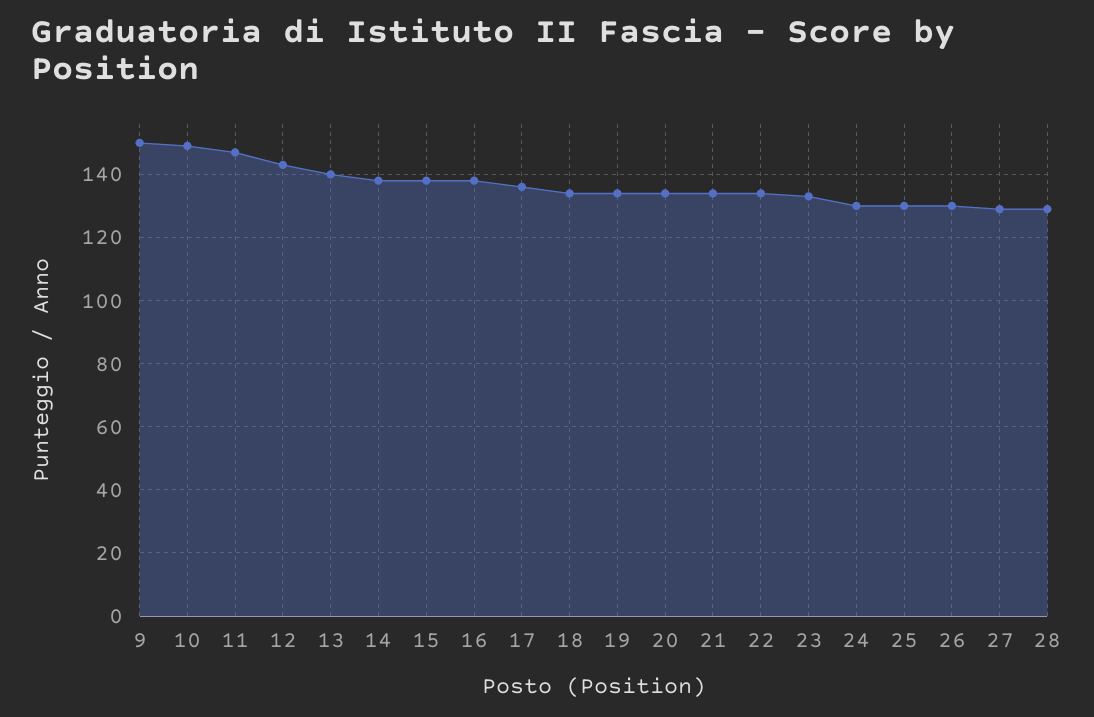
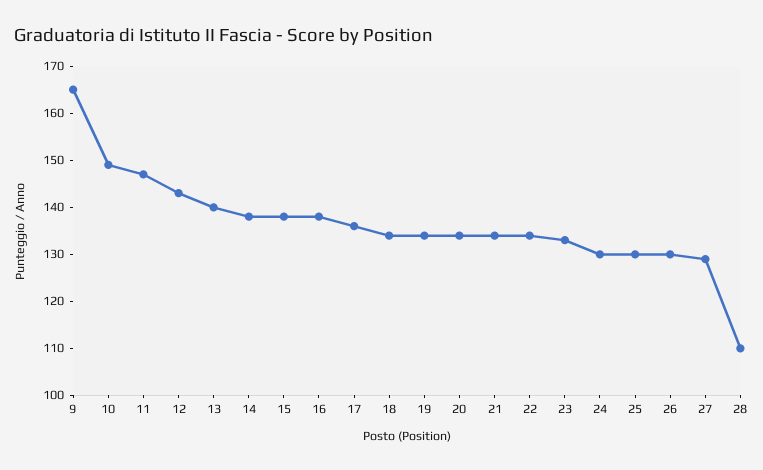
  {
-   "9": 150,
+   "9": 165,
    "10": 150,
    "11": 145,
    "12": 145,
    "13": 140,
    "14": 140,
    "15": 140,
    "16": 140,
    "17": 135,
    "18": 135,
    "19": 135,
    "20": 135,
    "21": 135,
    "22": 135,
    "23": 135,
    "24": 130,
    "25": 130,
    "26": 130,
    "27": 130,
-   "28": 130
+   "28": 110
  }

